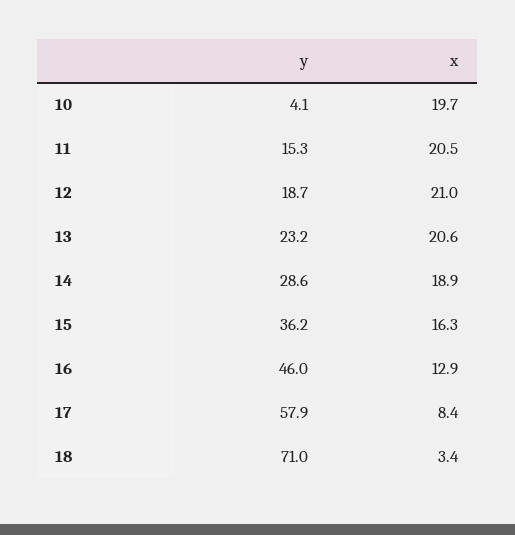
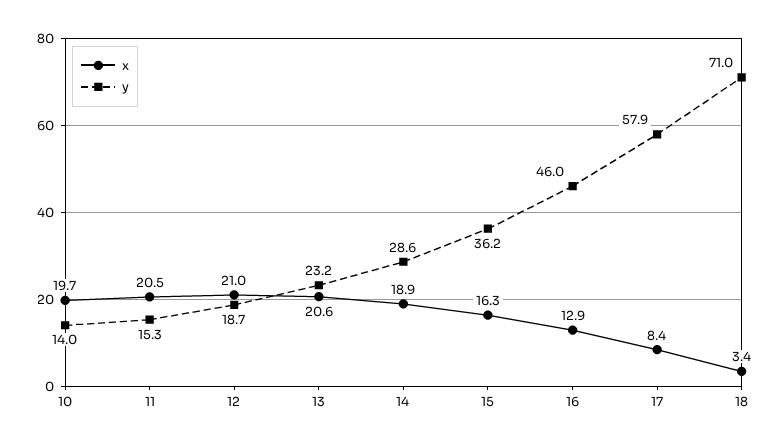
  {
    "y": {
-     "10": 4.1,
+     "10": 14,
      "11": 15.3,
      "12": 18.7,
      "13": 23.2,
      "14": 28.6,
      "15": 36.2,
      "16": 46,
      "17": 57.9,
      "18": 71
    },
    "x": {
      "10": 19.7,
      "11": 20.5,
      "12": 21,
      "13": 20.6,
      "14": 18.9,
      "15": 16.3,
      "16": 12.9,
      "17": 8.4,
      "18": 3.4
    }
  }

